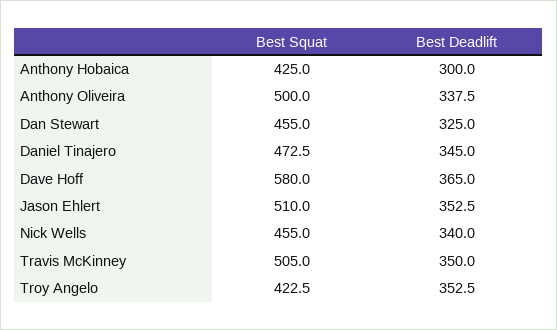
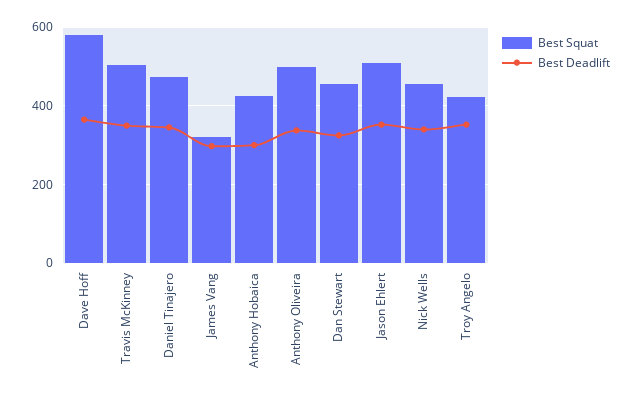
  {
    "Best Squat": {
      "Anthony Hobaica": 425,
      "Anthony Oliveira": 500,
      "Dan Stewart": 455,
      "Daniel Tinajero": 472.5,
      "Dave Hoff": 580,
      "Jason Ehlert": 510,
      "Nick Wells": 455,
      "Travis McKinney": 505,
-     "Troy Angelo": 422.5
+     "Troy Angelo": 422.5,
+     "James Vang": 320
    },
    "Best Deadlift": {
      "Anthony Hobaica": 300,
      "Anthony Oliveira": 337.5,
      "Dan Stewart": 325,
      "Daniel Tinajero": 345,
      "Dave Hoff": 365,
      "Jason Ehlert": 352.5,
      "Nick Wells": 340,
      "Travis McKinney": 350,
-     "Troy Angelo": 352.5
+     "Troy Angelo": 352.5,
+     "James Vang": 300
    }
  }

